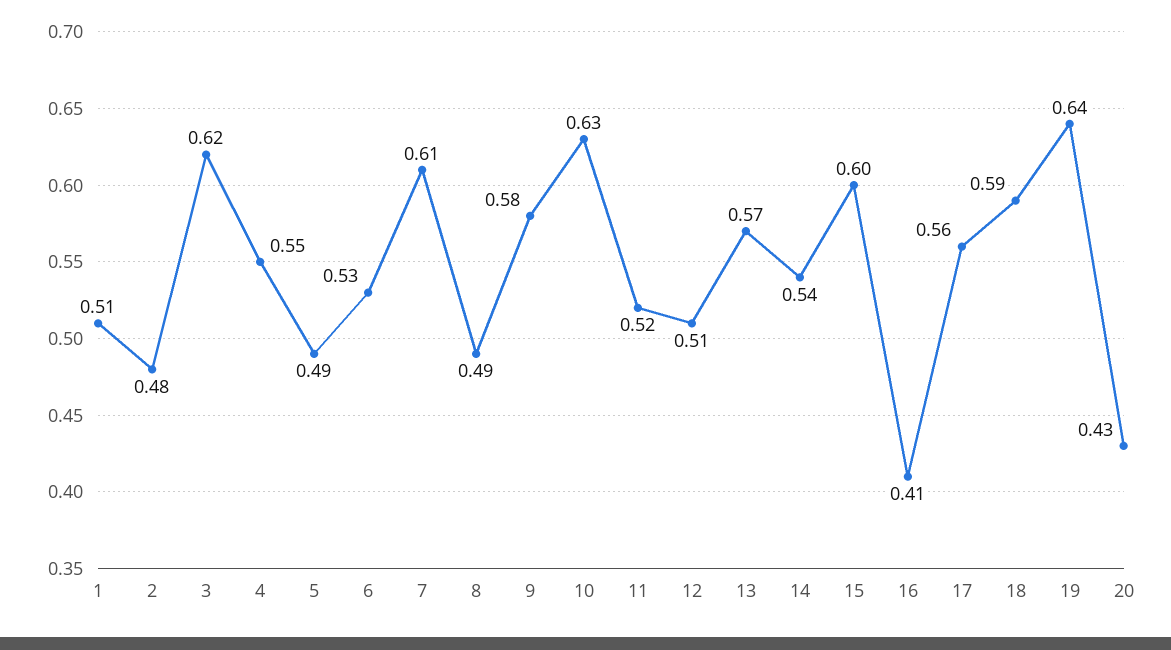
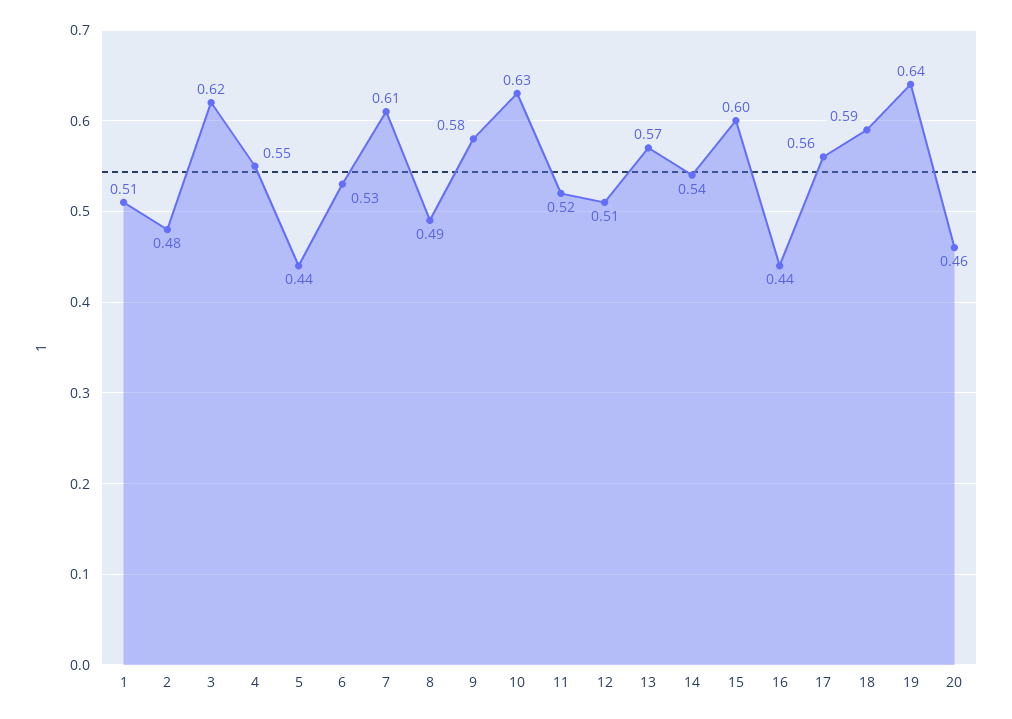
  {
    "1": 0.51,
    "2": 0.48,
    "3": 0.62,
    "4": 0.55,
-   "5": 0.49,
+   "5": 0.44,
    "6": 0.53,
    "7": 0.61,
    "8": 0.49,
    "9": 0.58,
    "10": 0.63,
    "11": 0.52,
    "12": 0.51,
    "13": 0.57,
    "14": 0.54,
    "15": 0.6,
-   "16": 0.41,
+   "16": 0.44,
    "17": 0.56,
    "18": 0.59,
    "19": 0.64,
-   "20": 0.43
+   "20": 0.46
  }

